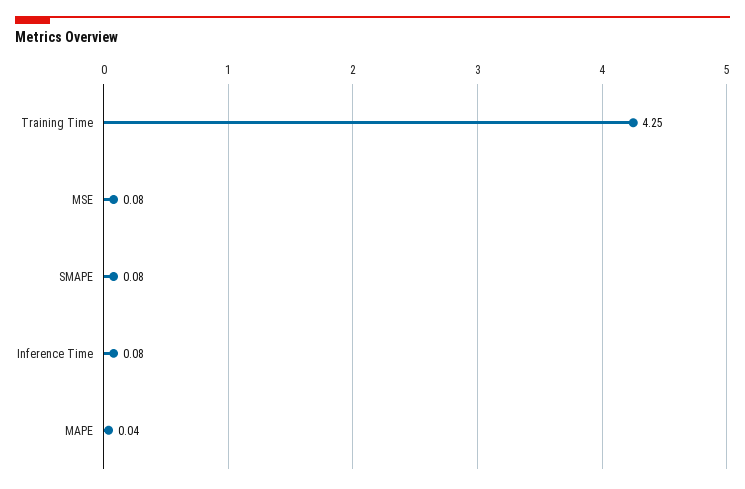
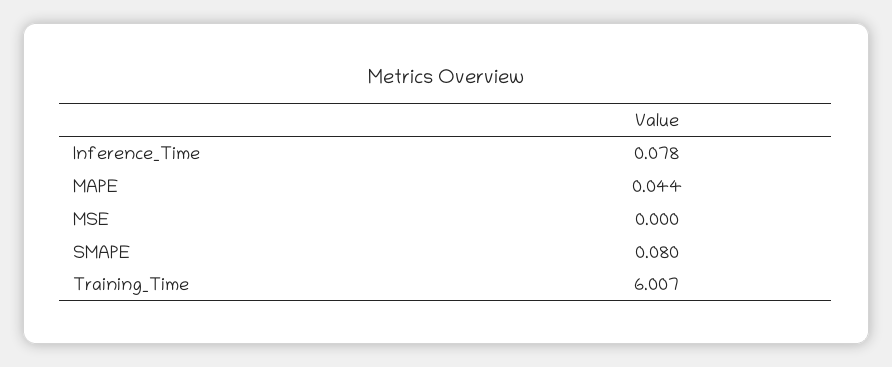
  {
-   "Training Time": 4.25,
+   "Training Time": 6.007,
-   "MSE": 0.08,
+   "MSE": 0,
    "SMAPE": 0.08,
    "Inference Time": 0.078,
    "MAPE": 0.044
  }

